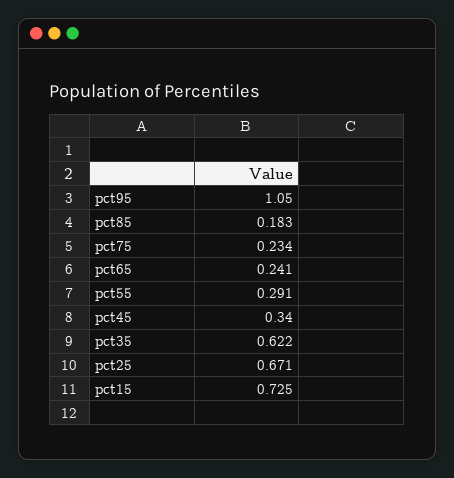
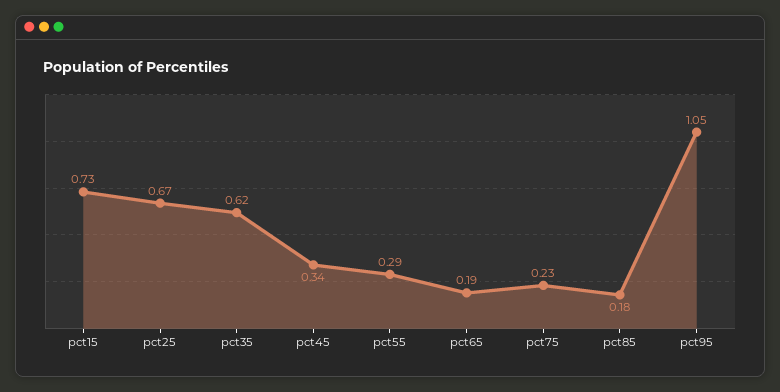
  {
    "pct95": 1.05,
    "pct85": 0.183,
    "pct75": 0.234,
-   "pct65": 0.241,
+   "pct65": 0.19,
    "pct55": 0.291,
    "pct45": 0.34,
    "pct35": 0.622,
    "pct25": 0.671,
    "pct15": 0.725
  }

